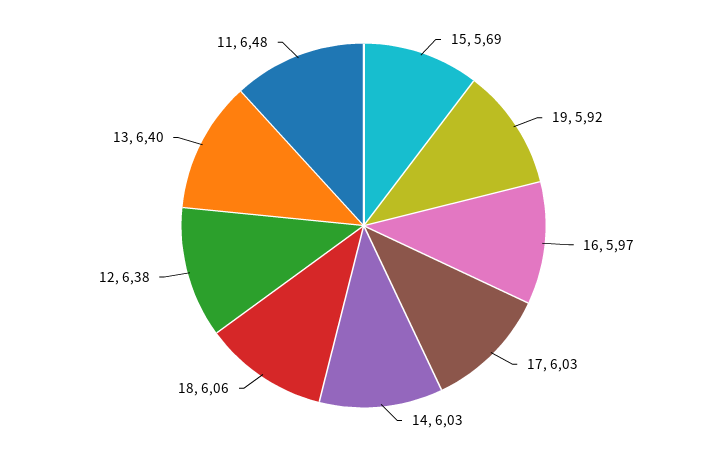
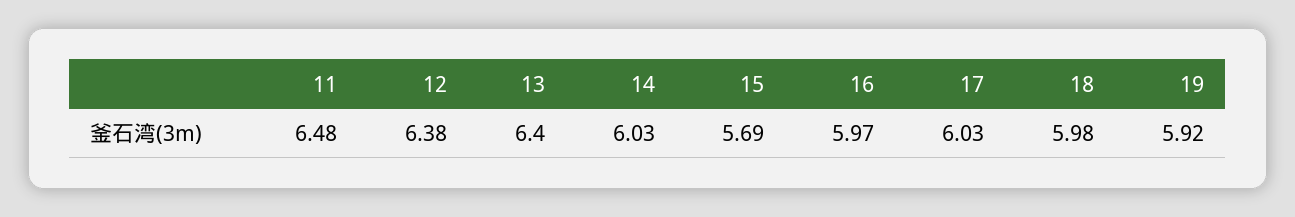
  {
    "15": 5.69,
    "19": 5.92,
    "16": 5.97,
    "17": 6.03,
    "14": 6.03,
-   "18": 6.06,
+   "18": 5.98,
    "12": 6.38,
    "13": 6.4,
    "11": 6.48
  }

